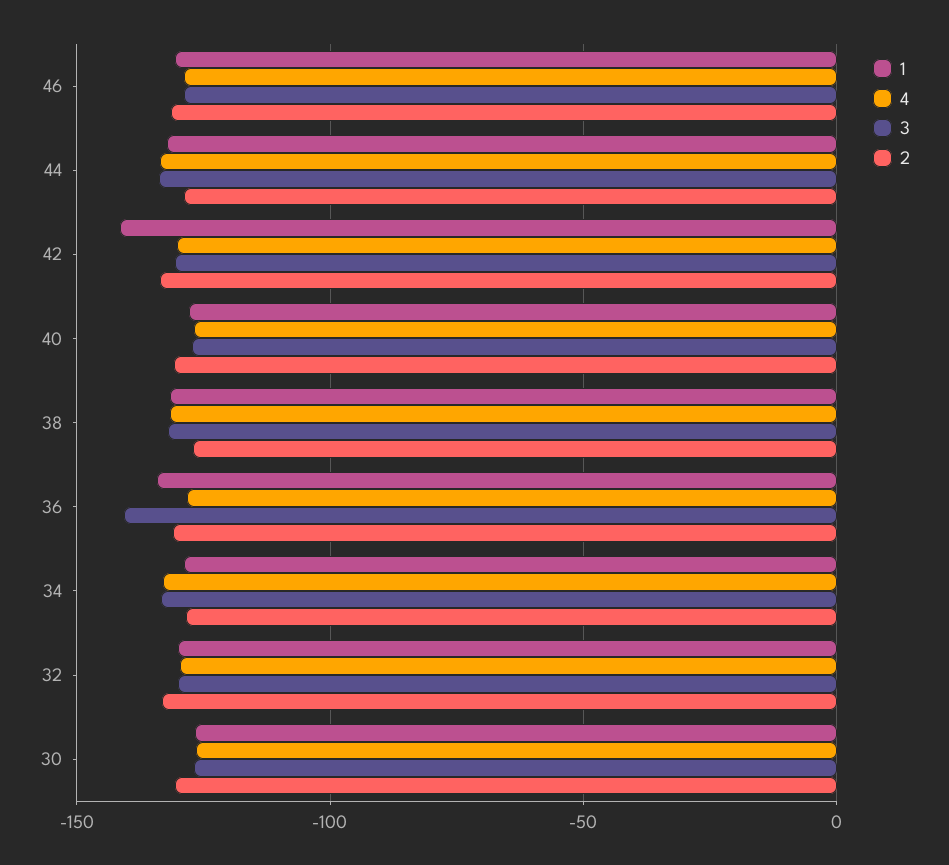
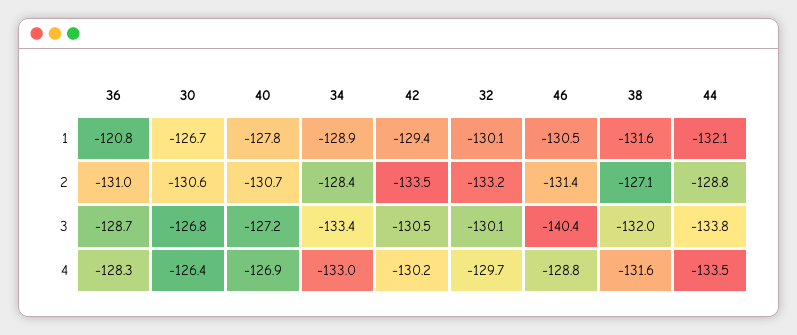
  {
    "1": {
      "46": -130.5,
      "44": -132.1,
-     "42": -140,
+     "42": -129.4,
      "40": -127.8,
      "38": -131.6,
-     "36": -135,
+     "36": -120.8,
      "34": -128.9,
      "32": -130.1,
      "30": -126.7
    },
    "4": {
      "46": -128.8,
      "44": -133.5,
      "42": -130.2,
      "40": -126.9,
      "38": -131.6,
      "36": -128.3,
      "34": -133,
      "32": -129.7,
      "30": -126.4
    },
    "3": {
-     "46": -130,
+     "46": -140.4,
      "44": -133.8,
      "42": -130.5,
      "40": -127.2,
      "38": -132,
-     "36": -140,
+     "36": -128.7,
      "34": -133.4,
      "32": -130.1,
      "30": -126.8
    },
    "2": {
      "46": -131.4,
      "44": -128.8,
      "42": -133.5,
      "40": -130.7,
      "38": -127.1,
      "36": -131,
      "34": -128.4,
      "32": -133.2,
      "30": -130.6
    }
  }

